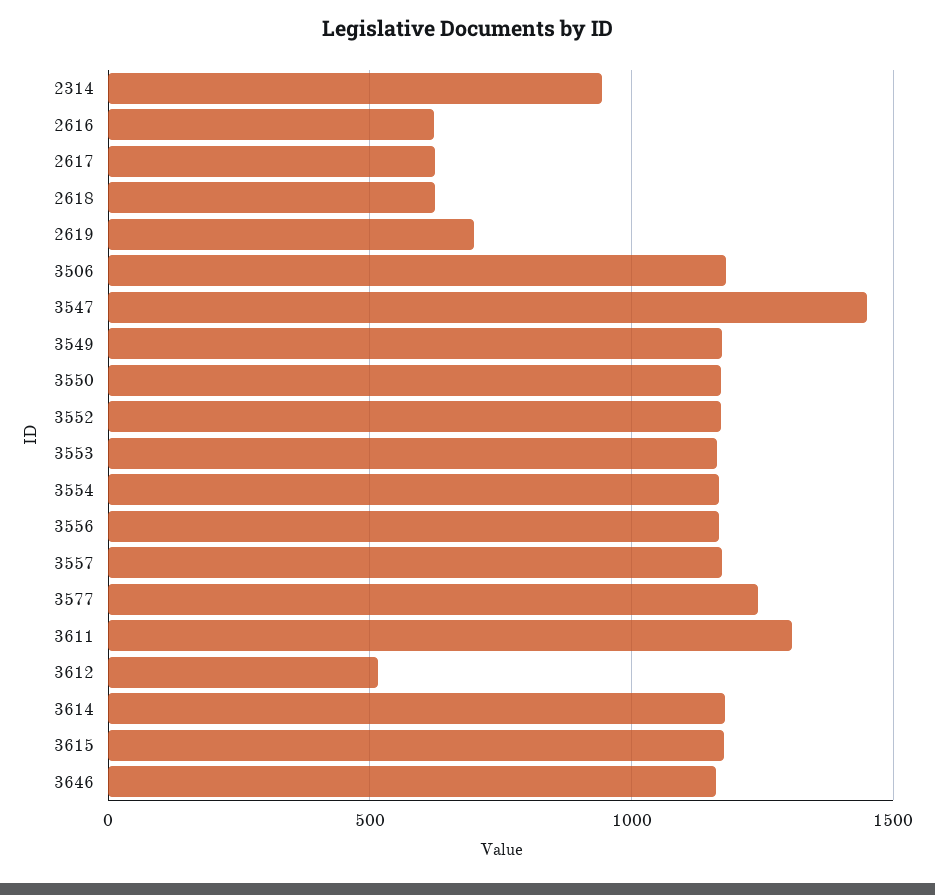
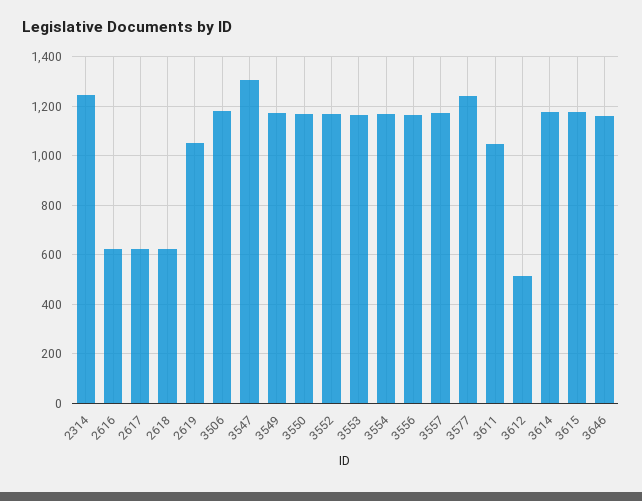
  {
-   "2314": 950,
+   "2314": 1250,
    "2616": 625,
    "2617": 625,
    "2618": 625,
-   "2619": 700,
+   "2619": 1050,
    "3506": 1175,
-   "3547": 1450,
+   "3547": 1300,
    "3549": 1175,
    "3550": 1175,
    "3552": 1175,
    "3553": 1175,
    "3554": 1175,
    "3556": 1175,
    "3557": 1175,
    "3577": 1250,
-   "3611": 1300,
+   "3611": 1050,
    "3612": 525,
    "3614": 1175,
    "3615": 1175,
    "3646": 1150
  }

